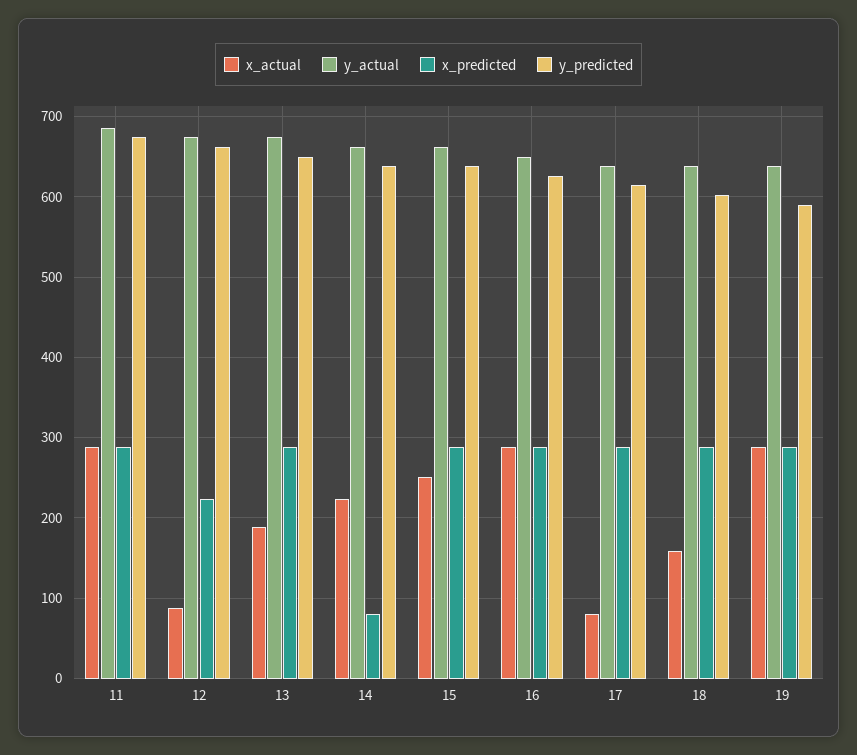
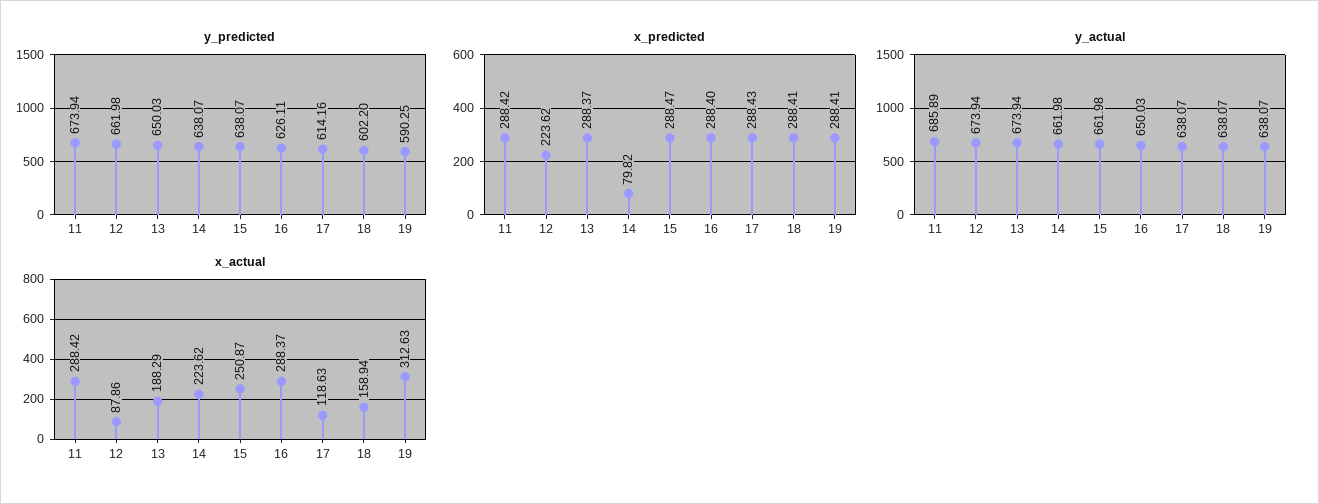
  {
    "x_actual": {
      "11": 288.42,
      "12": 87.86,
      "13": 188.29,
      "14": 223.62,
      "15": 250.87,
      "16": 288.37,
-     "17": 80,
+     "17": 118.63,
      "18": 158.94,
-     "19": 290
+     "19": 312.63
    },
    "y_actual": {
      "11": 685.89,
      "12": 673.94,
      "13": 673.94,
      "14": 661.98,
      "15": 661.98,
      "16": 650.03,
      "17": 638.07,
      "18": 638.07,
      "19": 638.07
    },
    "x_predicted": {
      "11": 288.42,
      "12": 223.62,
      "13": 288.37,
      "14": 79.82,
      "15": 288.47,
      "16": 288.4,
      "17": 288.43,
      "18": 288.41,
      "19": 288.41
    },
    "y_predicted": {
      "11": 673.94,
      "12": 661.98,
      "13": 650.03,
      "14": 638.07,
      "15": 638.07,
      "16": 626.11,
      "17": 614.16,
      "18": 602.2,
      "19": 590.25
    }
  }

